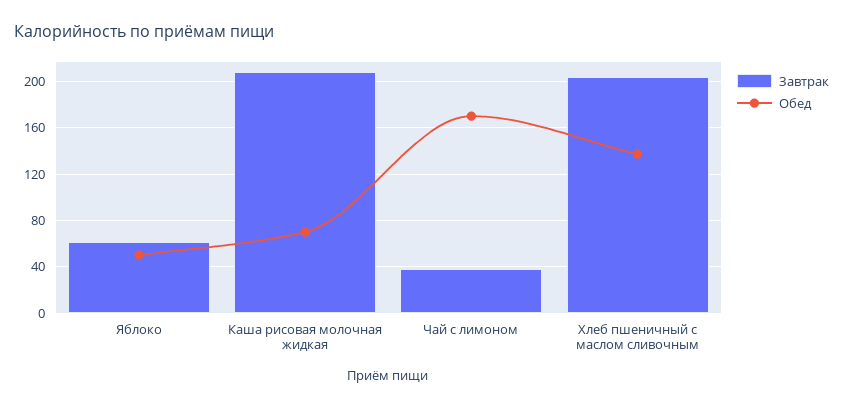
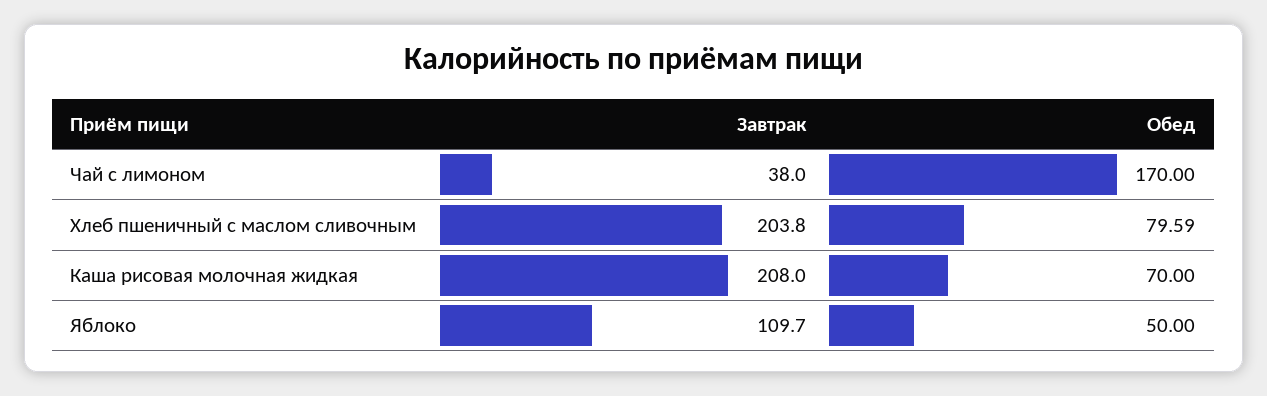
  {
    "Завтрак": {
-     "Яблоко": 60,
+     "Яблоко": 109.7,
      "Каша рисовая молочная жидкая": 208,
      "Чай с лимоном": 38,
      "Хлеб пшеничный с маслом сливочным": 203.8
    },
    "Обед": {
      "Яблоко": 50,
      "Каша рисовая молочная жидкая": 70,
      "Чай с лимоном": 170,
-     "Хлеб пшеничный с маслом сливочным": 140
+     "Хлеб пшеничный с маслом сливочным": 79.59
    }
  }

